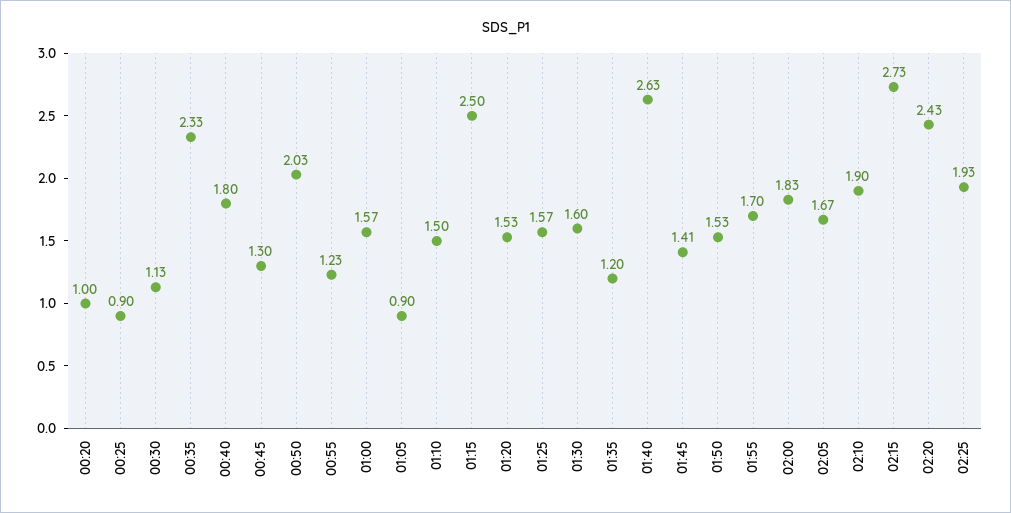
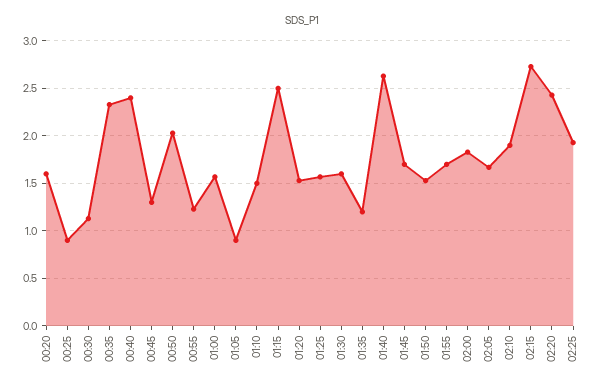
  {
-   "00:20": 1,
+   "00:20": 1.6,
    "00:25": 0.9,
    "00:30": 1.13,
    "00:35": 2.33,
-   "00:40": 1.8,
+   "00:40": 2.4,
    "00:45": 1.3,
    "00:50": 2.03,
    "00:55": 1.23,
    "01:00": 1.57,
    "01:05": 0.9,
    "01:10": 1.5,
    "01:15": 2.5,
    "01:20": 1.53,
    "01:25": 1.57,
    "01:30": 1.6,
    "01:35": 1.2,
    "01:40": 2.63,
-   "01:45": 1.41,
+   "01:45": 1.7,
    "01:50": 1.53,
    "01:55": 1.7,
    "02:00": 1.83,
    "02:05": 1.67,
    "02:10": 1.9,
    "02:15": 2.73,
    "02:20": 2.43,
    "02:25": 1.93
  }

